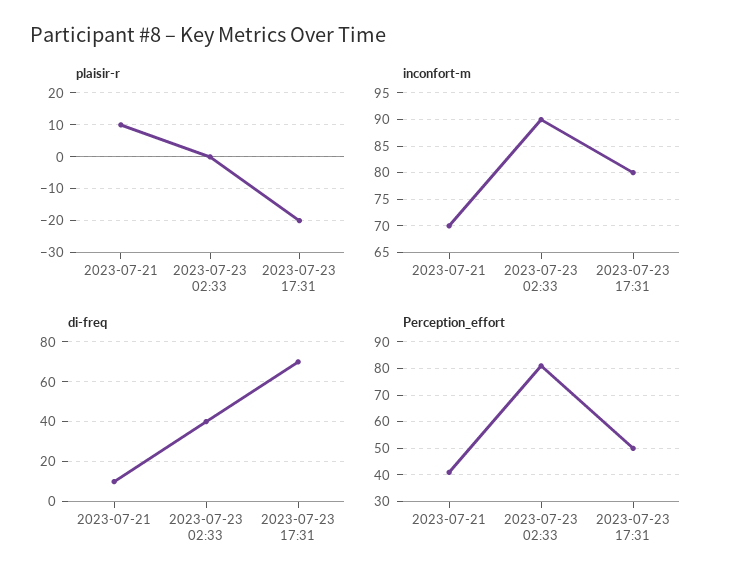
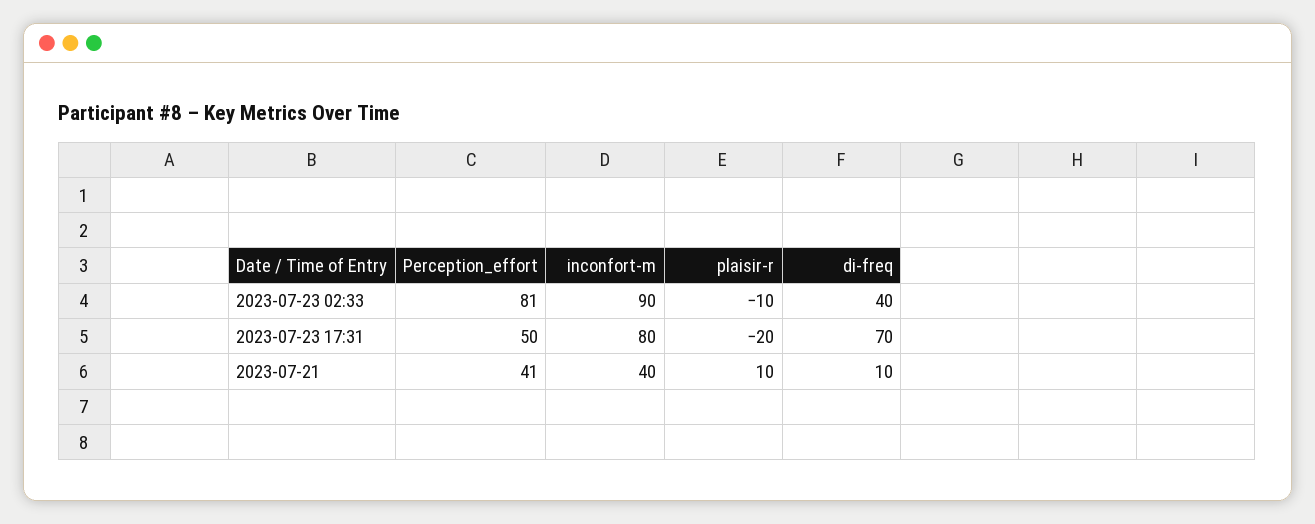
  {
    "plaisir-r": {
      "2023-07-21": 10,
-     "2023-07-23 02:33": 0,
+     "2023-07-23 02:33": -10,
      "2023-07-23 17:31": -20
    },
    "inconfort-m": {
-     "2023-07-21": 70,
+     "2023-07-21": 40,
      "2023-07-23 02:33": 90,
      "2023-07-23 17:31": 80
    },
    "di-freq": {
      "2023-07-21": 10,
      "2023-07-23 02:33": 40,
      "2023-07-23 17:31": 70
    },
    "Perception_effort": {
      "2023-07-21": 41,
      "2023-07-23 02:33": 81,
      "2023-07-23 17:31": 50
    }
  }

